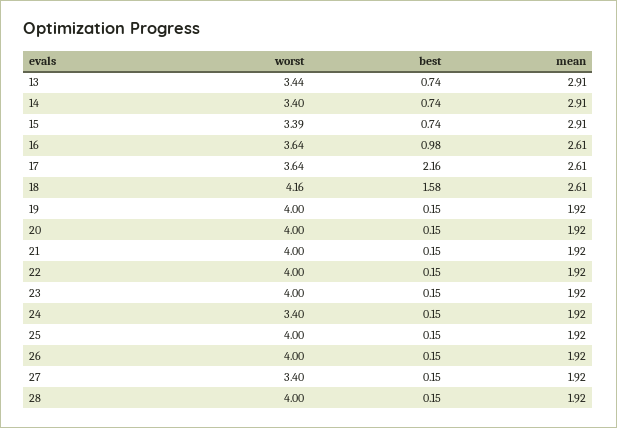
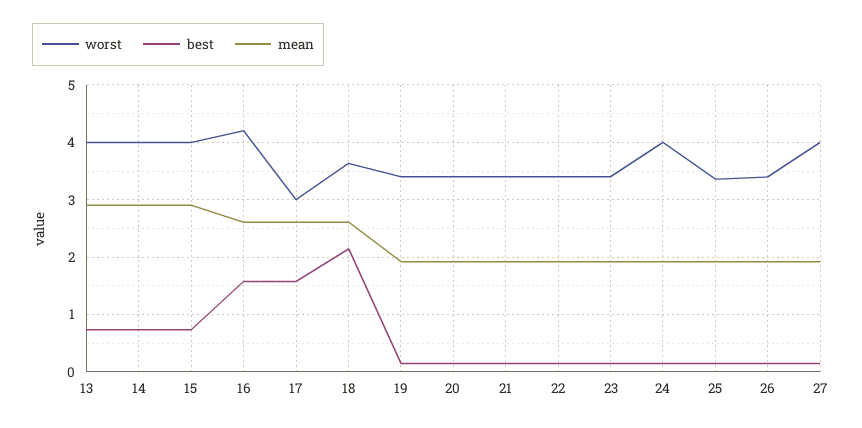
  {
    "worst": {
-     "13": 3.44,
+     "13": 4,
-     "14": 3.4,
+     "14": 4,
-     "15": 3.39,
+     "15": 4,
-     "16": 3.64,
+     "16": 4.2,
-     "17": 3.64,
+     "17": 3,
-     "18": 4.16,
+     "18": 3.6,
-     "19": 4,
+     "19": 3.4,
-     "20": 4,
+     "20": 3.4,
-     "21": 4,
+     "21": 3.4,
-     "22": 4,
+     "22": 3.4,
-     "23": 4,
+     "23": 3.4,
-     "24": 3.4,
+     "24": 4,
-     "25": 4,
+     "25": 3.4,
-     "26": 4,
+     "26": 3.4,
-     "27": 3.4,
+     "27": 4
-     "28": 4
    },
    "best": {
      "13": 0.74,
      "14": 0.74,
      "15": 0.74,
-     "16": 0.98,
+     "16": 1.6,
-     "17": 2.16,
+     "17": 1.6,
-     "18": 1.58,
+     "18": 2.2,
      "19": 0.15,
      "20": 0.15,
      "21": 0.15,
      "22": 0.15,
      "23": 0.15,
      "24": 0.15,
      "25": 0.15,
      "26": 0.15,
-     "27": 0.15,
+     "27": 0.15
-     "28": 0.15
    },
    "mean": {
      "13": 2.91,
      "14": 2.91,
      "15": 2.91,
      "16": 2.61,
      "17": 2.61,
      "18": 2.61,
      "19": 1.92,
      "20": 1.92,
      "21": 1.92,
      "22": 1.92,
      "23": 1.92,
      "24": 1.92,
      "25": 1.92,
      "26": 1.92,
-     "27": 1.92,
+     "27": 1.92
-     "28": 1.92
    }
  }

